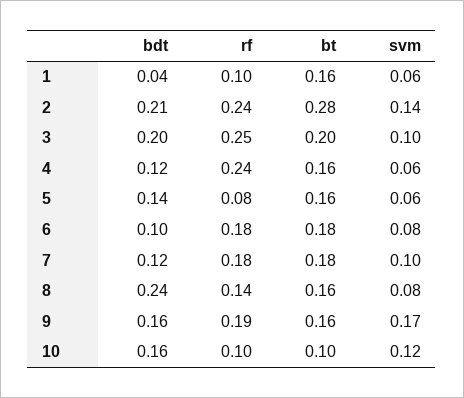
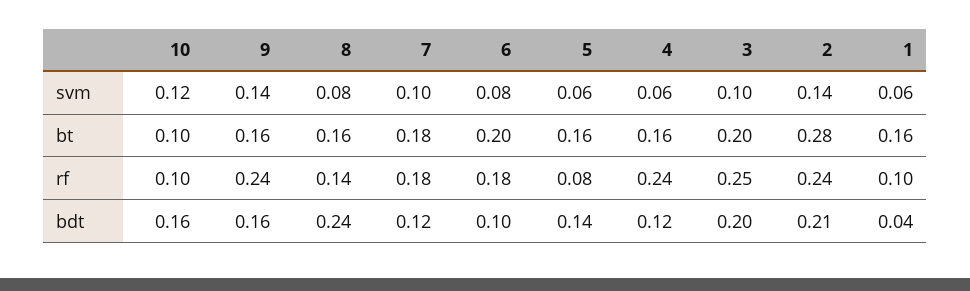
  {
    "bdt": {
      "1": 0.04,
      "2": 0.21,
      "3": 0.2,
      "4": 0.12,
      "5": 0.14,
      "6": 0.1,
      "7": 0.12,
      "8": 0.24,
      "9": 0.16,
      "10": 0.16
    },
    "rf": {
      "1": 0.1,
      "2": 0.24,
      "3": 0.25,
      "4": 0.24,
      "5": 0.08,
      "6": 0.18,
      "7": 0.18,
      "8": 0.14,
-     "9": 0.19,
+     "9": 0.24,
      "10": 0.1
    },
    "bt": {
      "1": 0.16,
      "2": 0.28,
      "3": 0.2,
      "4": 0.16,
      "5": 0.16,
-     "6": 0.18,
+     "6": 0.2,
      "7": 0.18,
      "8": 0.16,
      "9": 0.16,
      "10": 0.1
    },
    "svm": {
      "1": 0.06,
      "2": 0.14,
      "3": 0.1,
      "4": 0.06,
      "5": 0.06,
      "6": 0.08,
      "7": 0.1,
      "8": 0.08,
-     "9": 0.17,
+     "9": 0.14,
      "10": 0.12
    }
  }

